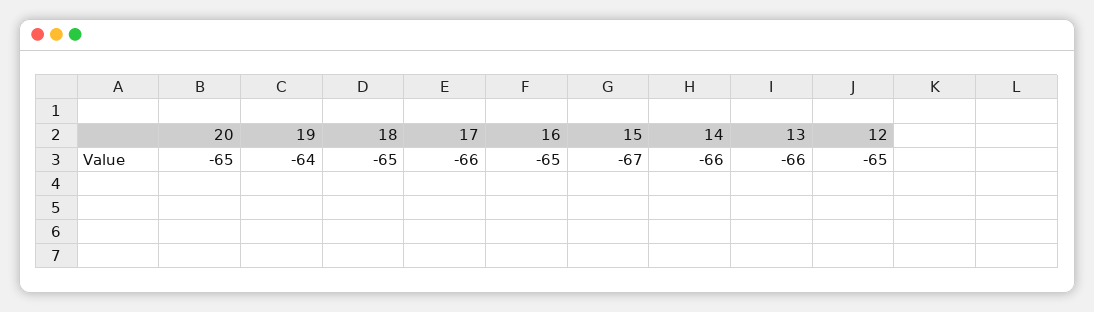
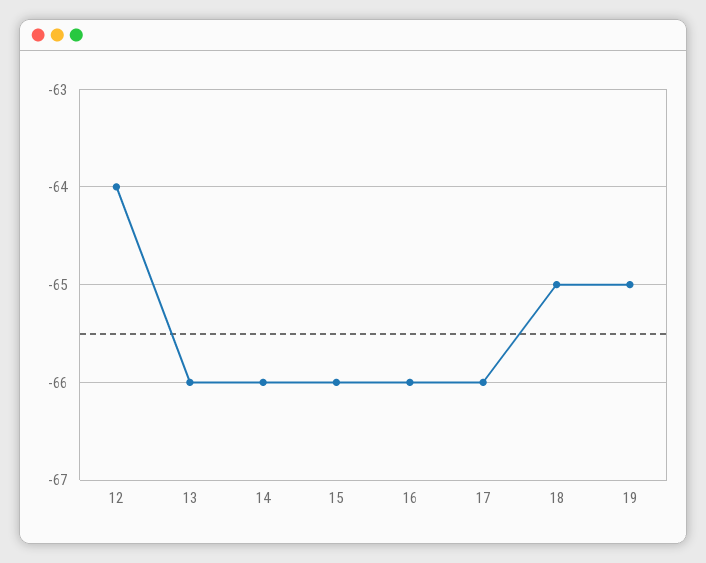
  {
-   "20": -65,
-   "19": -64,
+   "19": -65,
    "18": -65,
    "17": -66,
-   "16": -65,
+   "16": -66,
-   "15": -67,
+   "15": -66,
    "14": -66,
    "13": -66,
-   "12": -65
+   "12": -64
  }

